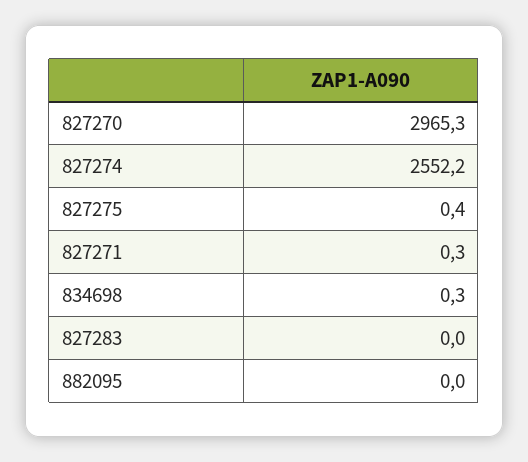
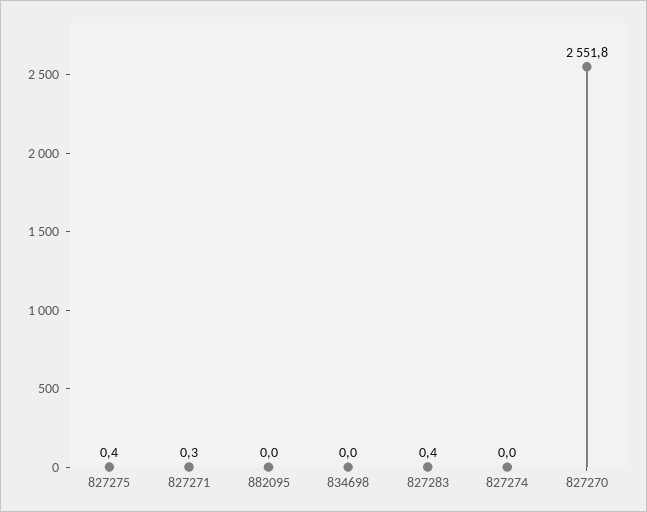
  {
-   "827270": 2965.3,
+   "827270": 2551.8,
-   "827274": 2552.2,
+   "827274": 0,
    "827275": 0.4,
    "827271": 0.3,
-   "834698": 0.3,
+   "834698": 0,
-   "827283": 0,
+   "827283": 0.4,
    "882095": 0
  }

